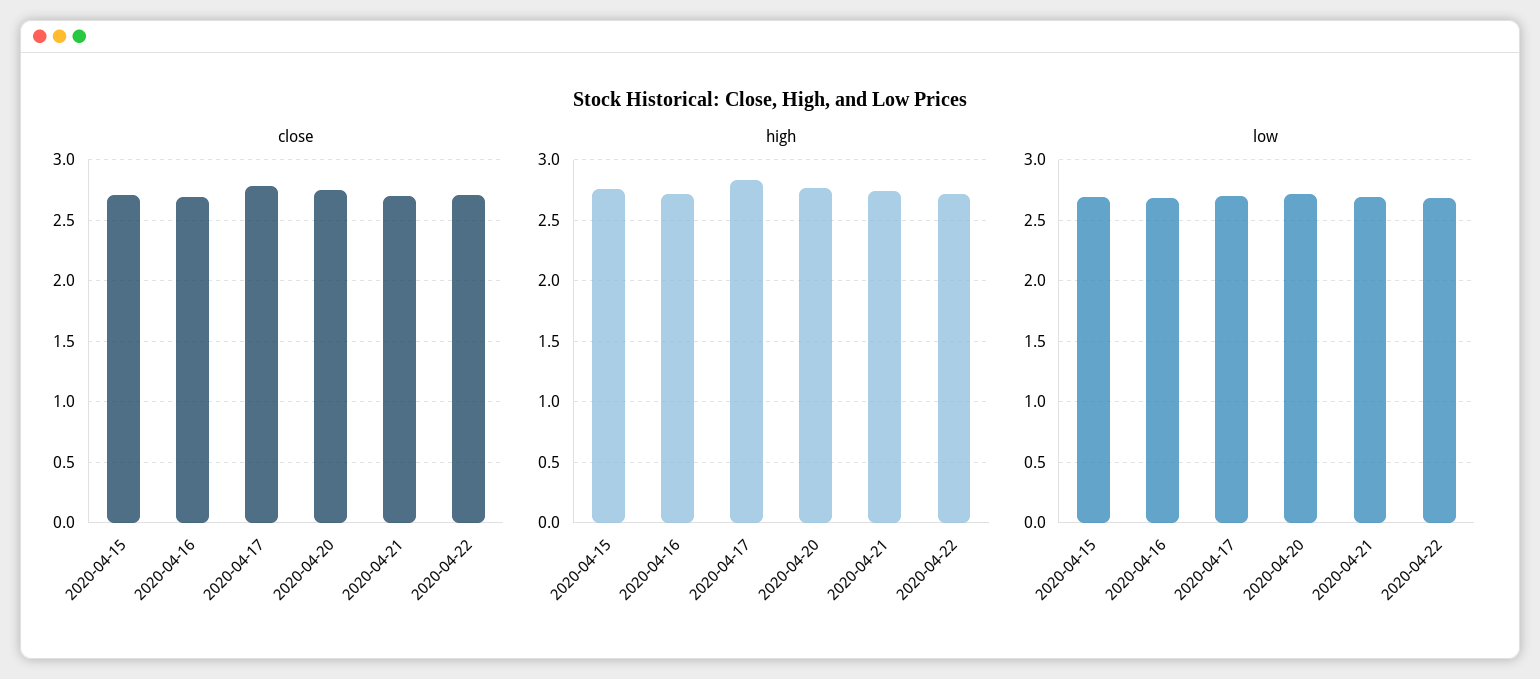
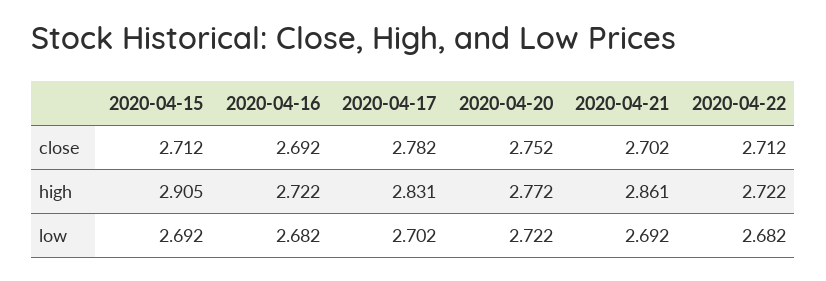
  {
    "close": {
      "2020-04-15": 2.712,
      "2020-04-16": 2.692,
      "2020-04-17": 2.782,
      "2020-04-20": 2.752,
      "2020-04-21": 2.702,
      "2020-04-22": 2.712
    },
    "high": {
-     "2020-04-15": 2.75,
+     "2020-04-15": 2.905,
      "2020-04-16": 2.722,
      "2020-04-17": 2.831,
      "2020-04-20": 2.772,
-     "2020-04-21": 2.75,
+     "2020-04-21": 2.861,
      "2020-04-22": 2.722
    },
    "low": {
      "2020-04-15": 2.692,
      "2020-04-16": 2.682,
      "2020-04-17": 2.702,
      "2020-04-20": 2.722,
      "2020-04-21": 2.692,
      "2020-04-22": 2.682
    }
  }

